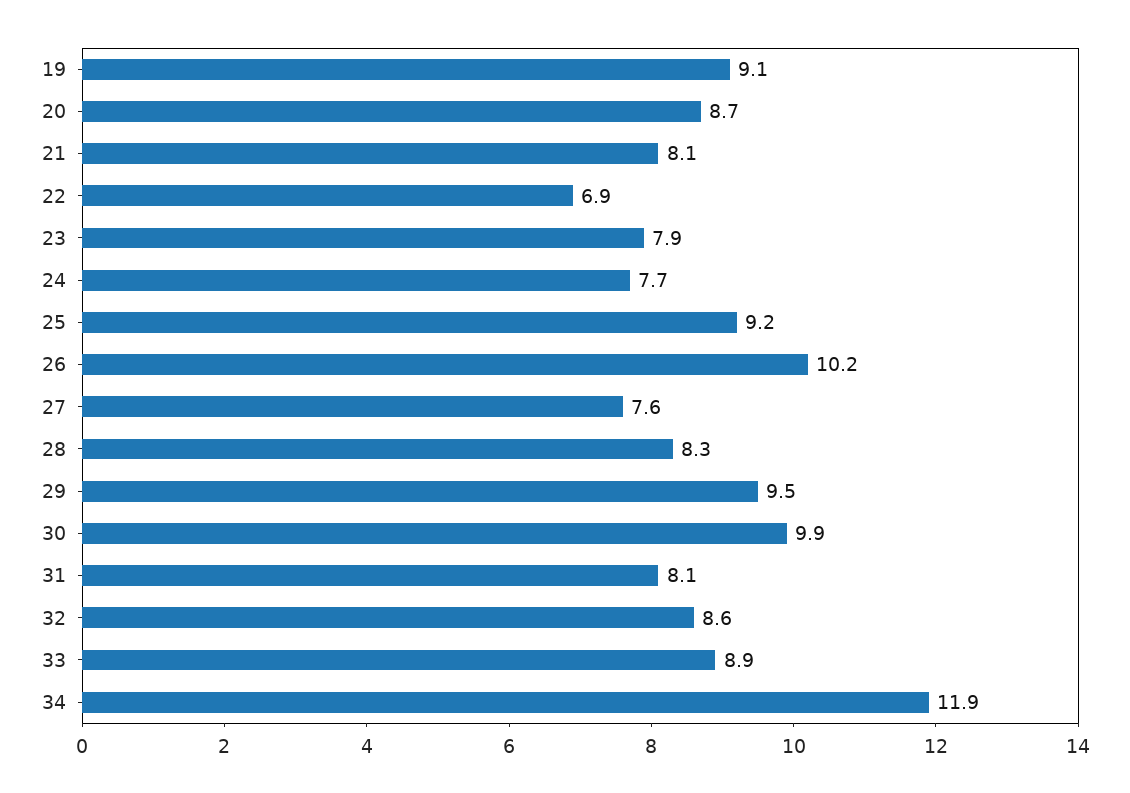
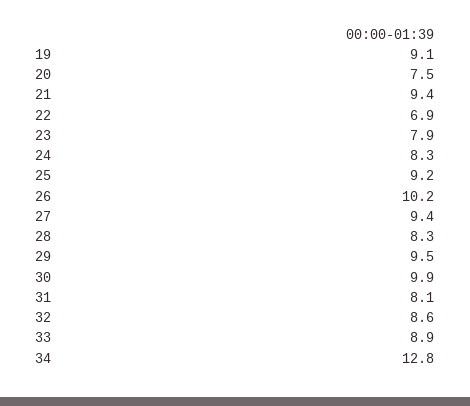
  {
    "19": 9.1,
-   "20": 8.7,
+   "20": 7.5,
-   "21": 8.1,
+   "21": 9.4,
    "22": 6.9,
    "23": 7.9,
-   "24": 7.7,
+   "24": 8.3,
    "25": 9.2,
    "26": 10.2,
-   "27": 7.6,
+   "27": 9.4,
    "28": 8.3,
    "29": 9.5,
    "30": 9.9,
    "31": 8.1,
    "32": 8.6,
    "33": 8.9,
-   "34": 11.9
+   "34": 12.8
  }

